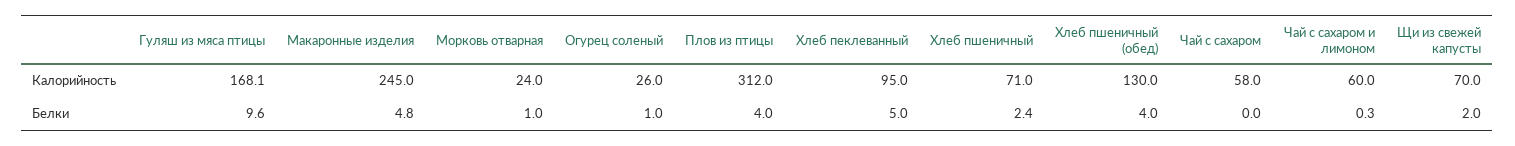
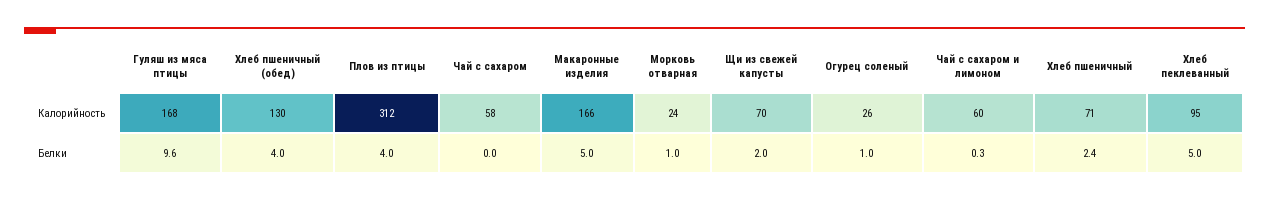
  {
    "Гуляш из мяса птицы": {
      "Калорийность": 168.1,
      "Белки": 9.6
    },
    "Макаронные изделия": {
-     "Калорийность": 245,
+     "Калорийность": 166,
-     "Белки": 4.8
+     "Белки": 5
    },
    "Морковь отварная": {
      "Калорийность": 24,
      "Белки": 1
    },
    "Огурец соленый": {
      "Калорийность": 26,
      "Белки": 1
    },
    "Плов из птицы": {
      "Калорийность": 312,
      "Белки": 4
    },
    "Хлеб пеклеванный": {
      "Калорийность": 95,
      "Белки": 5
    },
    "Хлеб пшеничный": {
      "Калорийность": 71,
      "Белки": 2.4
    },
    "Хлеб пшеничный (обед)": {
      "Калорийность": 130,
      "Белки": 4
    },
    "Чай с сахаром": {
      "Калорийность": 58,
      "Белки": 0
    },
    "Чай с сахаром и лимоном": {
      "Калорийность": 60,
      "Белки": 0.3
    },
    "Щи из свежей капусты": {
      "Калорийность": 70,
      "Белки": 2
    }
  }

